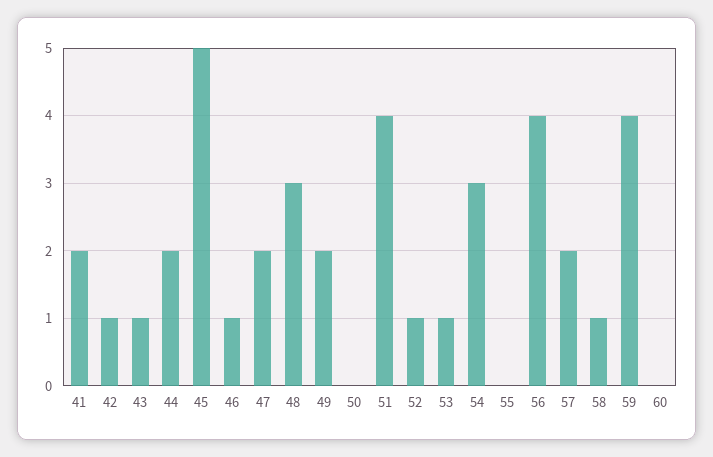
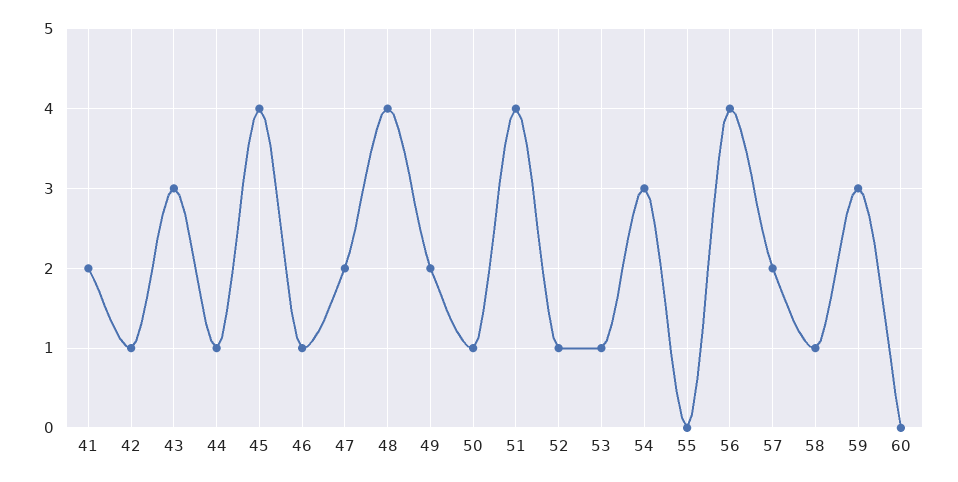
  {
    "41": 2,
    "42": 1,
-   "43": 1,
+   "43": 3,
-   "44": 2,
+   "44": 1,
-   "45": 5,
+   "45": 4,
    "46": 1,
    "47": 2,
-   "48": 3,
+   "48": 4,
    "49": 2,
-   "50": 0,
+   "50": 1,
    "51": 4,
    "52": 1,
    "53": 1,
    "54": 3,
    "55": 0,
    "56": 4,
    "57": 2,
    "58": 1,
-   "59": 4,
+   "59": 3,
    "60": 0
  }

